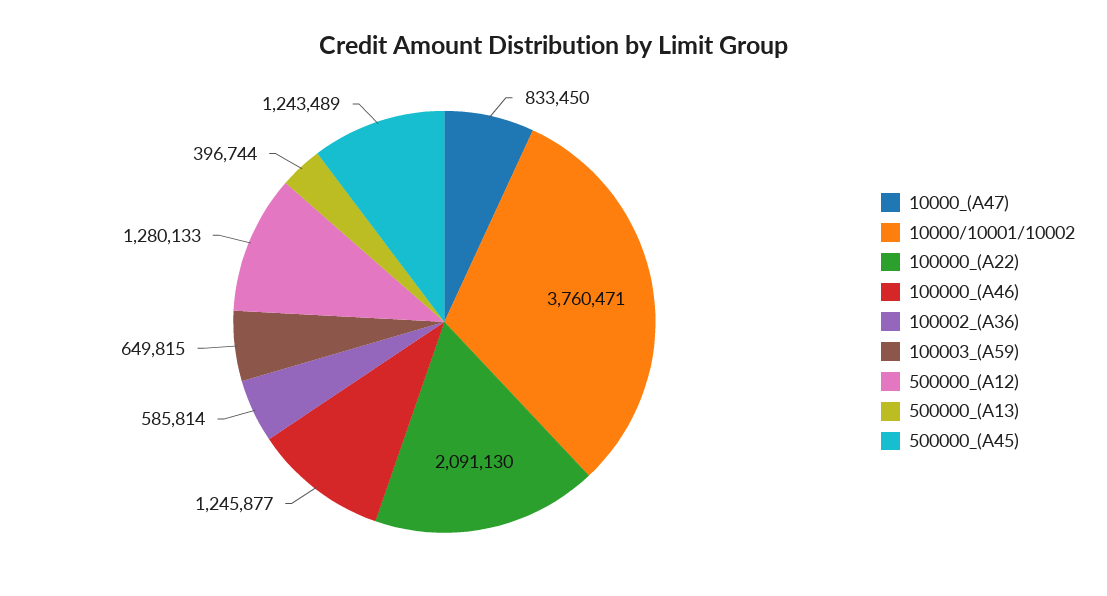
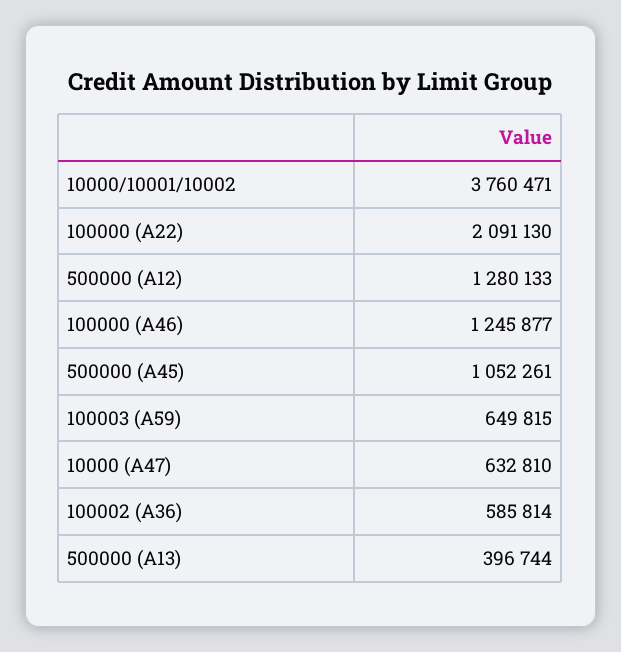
  {
-   "10000_(A47)": 833450,
+   "10000_(A47)": 632810,
    "10000/10001/10002": 3760471,
    "100000_(A22)": 2091130,
    "100000_(A46)": 1245877,
    "100002_(A36)": 585814,
    "100003_(A59)": 649815,
    "500000_(A12)": 1280133,
    "500000_(A13)": 396744,
-   "500000_(A45)": 1243489
+   "500000_(A45)": 1052261
  }

